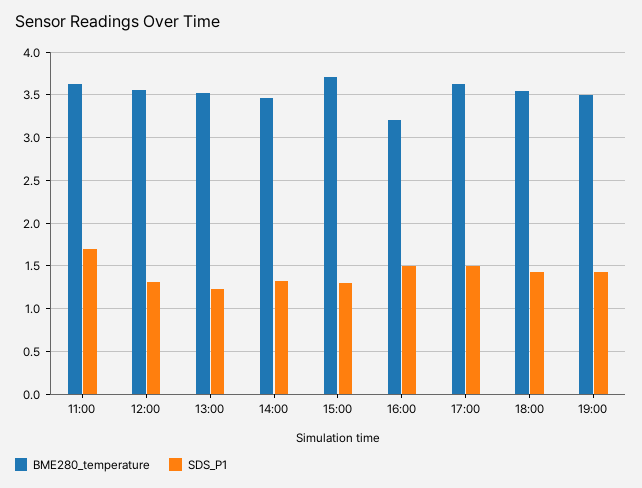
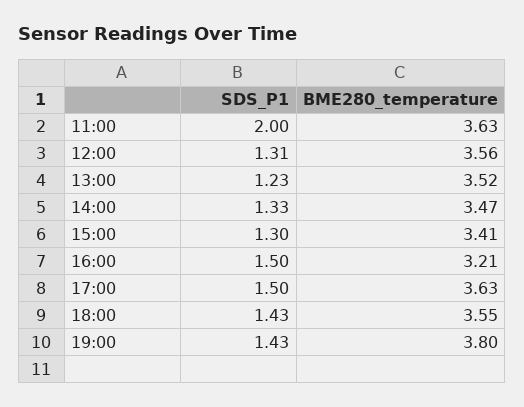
  {
    "BME280_temperature": {
      "11:00": 3.63,
      "12:00": 3.56,
      "13:00": 3.52,
      "14:00": 3.47,
-     "15:00": 3.7,
+     "15:00": 3.41,
      "16:00": 3.21,
      "17:00": 3.63,
      "18:00": 3.55,
-     "19:00": 3.5
+     "19:00": 3.8
    },
    "SDS_P1": {
-     "11:00": 1.7,
+     "11:00": 2,
      "12:00": 1.31,
      "13:00": 1.23,
      "14:00": 1.33,
      "15:00": 1.3,
      "16:00": 1.5,
      "17:00": 1.5,
      "18:00": 1.43,
      "19:00": 1.43
    }
  }

